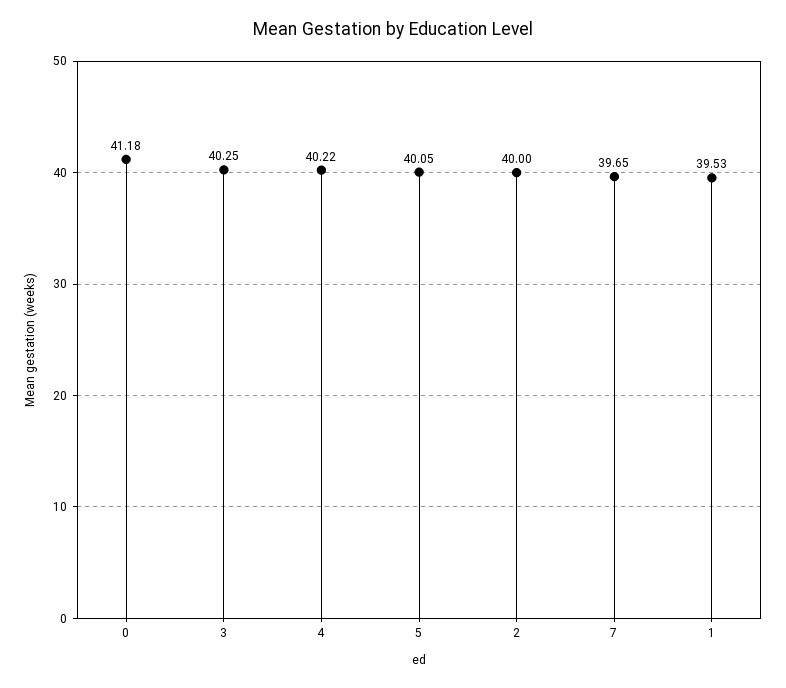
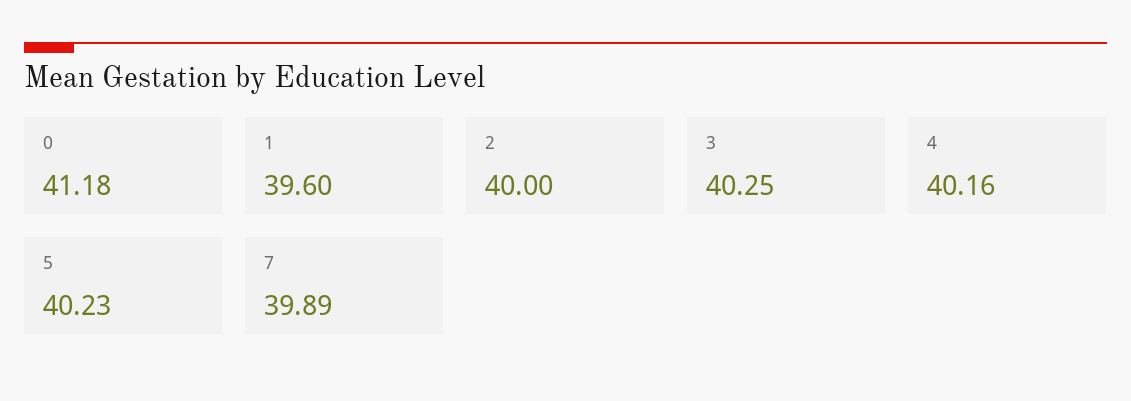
  {
    "0": 41.18,
    "3": 40.25,
-   "4": 40.22,
+   "4": 40.16,
-   "5": 40.05,
+   "5": 40.23,
    "2": 40,
-   "7": 39.65,
+   "7": 39.89,
-   "1": 39.53
+   "1": 39.6
  }

